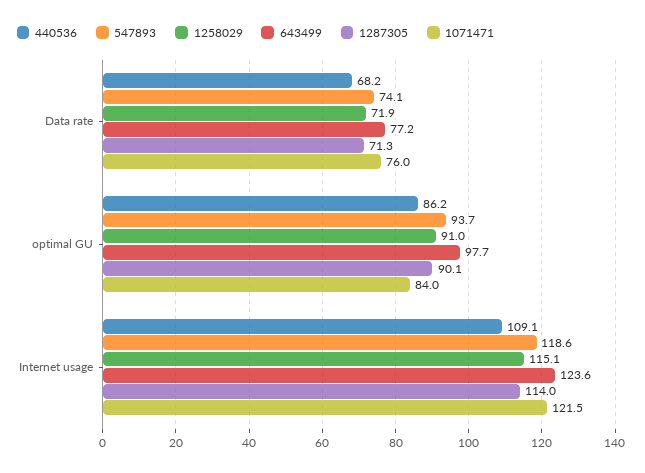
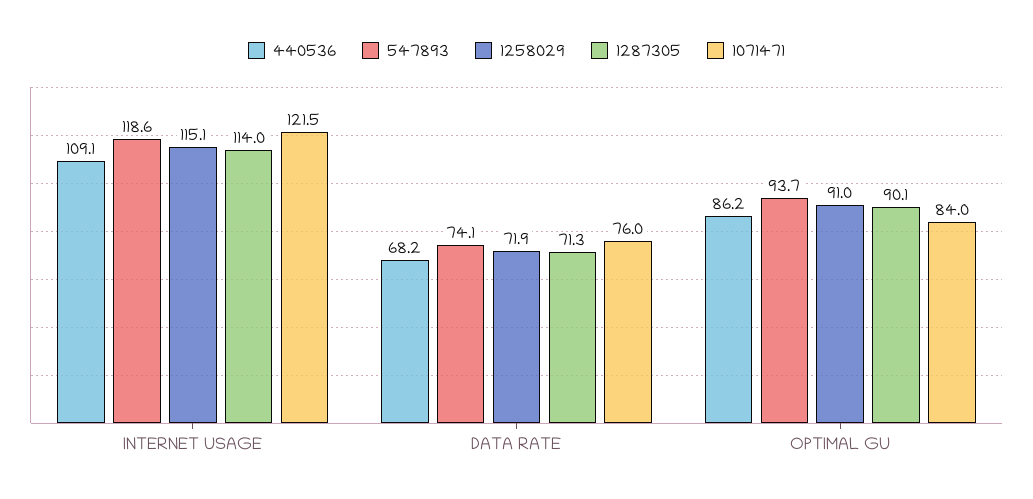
  {
    "440536": {
      "Data rate": 68.2,
      "optimal GU": 86.2,
      "Internet usage": 109.1
    },
    "547893": {
      "Data rate": 74.1,
      "optimal GU": 93.7,
      "Internet usage": 118.6
    },
    "1258029": {
      "Data rate": 71.9,
      "optimal GU": 91,
      "Internet usage": 115.1
    },
-   "643499": {
-     "Data rate": 77.2,
-     "optimal GU": 97.7,
-     "Internet usage": 123.6
-   },
    "1287305": {
      "Data rate": 71.3,
      "optimal GU": 90.1,
      "Internet usage": 114
    },
    "1071471": {
      "Data rate": 76,
      "optimal GU": 84,
      "Internet usage": 121.5
    }
  }

